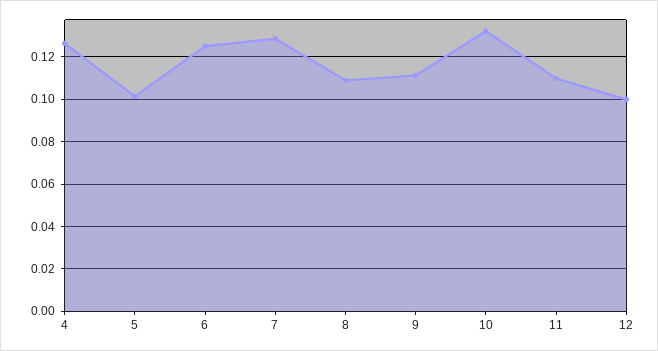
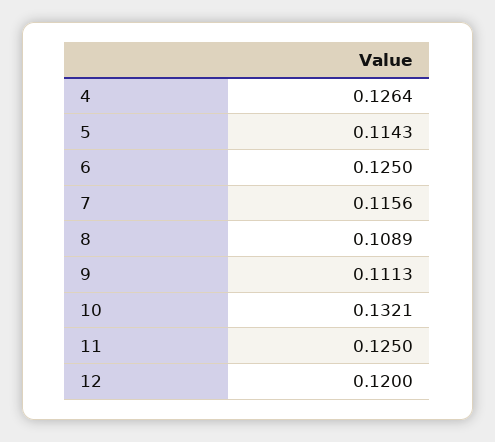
  {
    "4": 0.1264,
-   "5": 0.1,
+   "5": 0.1143,
    "6": 0.125,
-   "7": 0.13,
+   "7": 0.1156,
    "8": 0.1089,
    "9": 0.1113,
    "10": 0.1321,
-   "11": 0.11,
+   "11": 0.125,
-   "12": 0.1
+   "12": 0.12
  }

